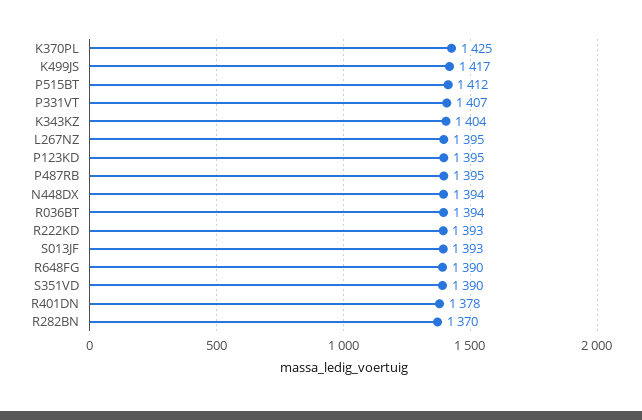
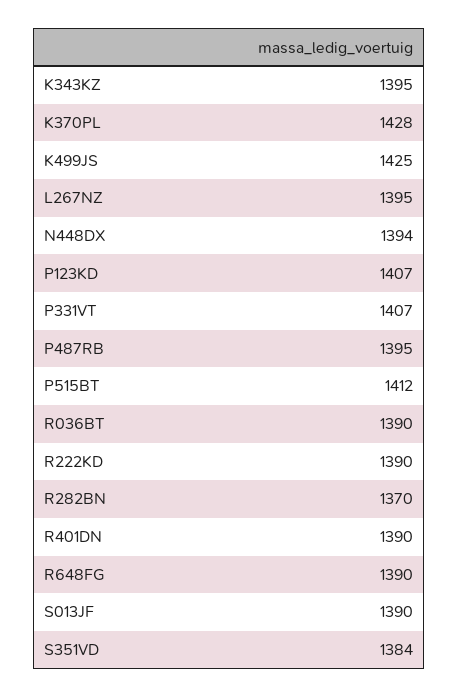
  {
-   "K370PL": 1425,
+   "K370PL": 1428,
-   "K499JS": 1417,
+   "K499JS": 1425,
    "P515BT": 1412,
    "P331VT": 1407,
-   "K343KZ": 1404,
+   "K343KZ": 1395,
    "L267NZ": 1395,
-   "P123KD": 1395,
+   "P123KD": 1407,
    "P487RB": 1395,
    "N448DX": 1394,
-   "R036BT": 1394,
+   "R036BT": 1390,
-   "R222KD": 1393,
+   "R222KD": 1390,
-   "S013JF": 1393,
+   "S013JF": 1390,
    "R648FG": 1390,
-   "S351VD": 1390,
+   "S351VD": 1384,
-   "R401DN": 1378,
+   "R401DN": 1390,
    "R282BN": 1370
  }

